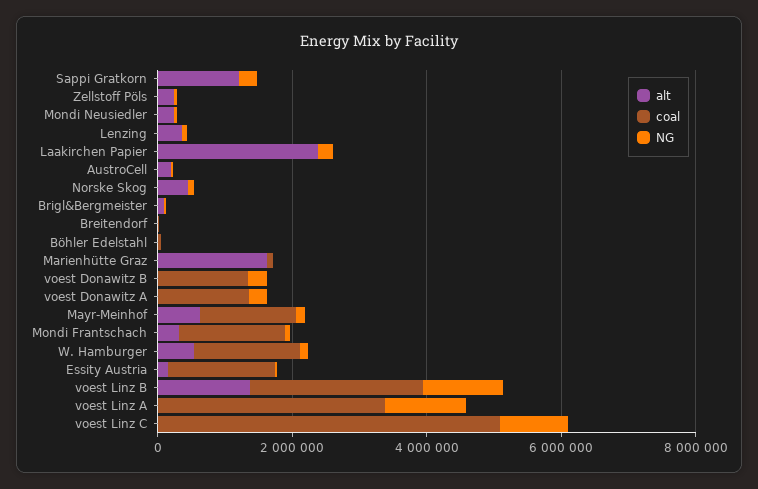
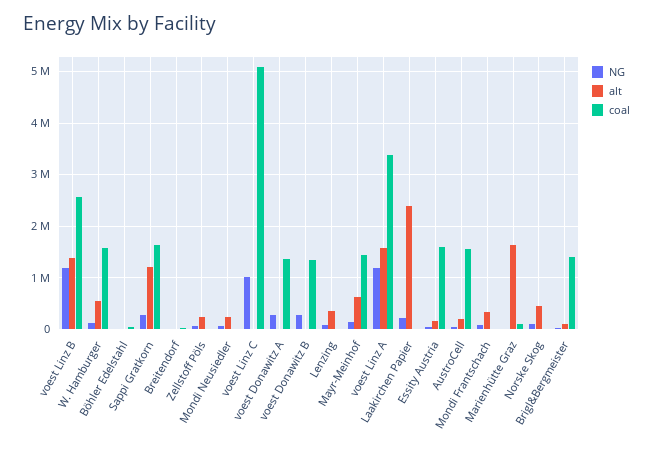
  {
    "alt": {
      "Sappi Gratkorn": 1200000,
      "Zellstoff Pöls": 200000,
      "Mondi Neusiedler": 200000,
      "Lenzing": 400000,
      "Laakirchen Papier": 2400000,
      "AustroCell": 200000,
      "Norske Skog": 400000,
      "Brigl&Bergmeister": 0,
      "Breitendorf": 0,
      "Böhler Edelstahl": 0,
      "Marienhütte Graz": 1600000,
      "voest Donawitz B": 0,
      "voest Donawitz A": 0,
      "Mayr-Meinhof": 600000,
      "Mondi Frantschach": 400000,
      "W. Hamburger": 600000,
      "Essity Austria": 200000,
      "voest Linz B": 1400000,
-     "voest Linz A": 0,
+     "voest Linz A": 1600000,
      "voest Linz C": 0
    },
    "coal": {
-     "Sappi Gratkorn": 0,
+     "Sappi Gratkorn": 1600000,
      "Zellstoff Pöls": 0,
      "Mondi Neusiedler": 0,
      "Lenzing": 0,
      "Laakirchen Papier": 0,
-     "AustroCell": 0,
+     "AustroCell": 1600000,
      "Norske Skog": 0,
-     "Brigl&Bergmeister": 0,
+     "Brigl&Bergmeister": 1400000,
      "Breitendorf": 0,
      "Böhler Edelstahl": 0,
      "Marienhütte Graz": 0,
      "voest Donawitz B": 1400000,
      "voest Donawitz A": 1400000,
      "Mayr-Meinhof": 1400000,
-     "Mondi Frantschach": 1500000,
+     "Mondi Frantschach": 0,
      "W. Hamburger": 1600000,
      "Essity Austria": 1600000,
      "voest Linz B": 2600000,
      "voest Linz A": 3400000,
      "voest Linz C": 5000000
    },
    "NG": {
      "Sappi Gratkorn": 200000,
      "Zellstoff Pöls": 0,
      "Mondi Neusiedler": 0,
      "Lenzing": 0,
      "Laakirchen Papier": 200000,
      "AustroCell": 0,
      "Norske Skog": 200000,
      "Brigl&Bergmeister": 0,
      "Breitendorf": 0,
      "Böhler Edelstahl": 0,
      "Marienhütte Graz": 0,
      "voest Donawitz B": 200000,
      "voest Donawitz A": 200000,
      "Mayr-Meinhof": 200000,
      "Mondi Frantschach": 0,
      "W. Hamburger": 200000,
      "Essity Austria": 0,
      "voest Linz B": 1200000,
      "voest Linz A": 1200000,
      "voest Linz C": 1000000
    }
  }

